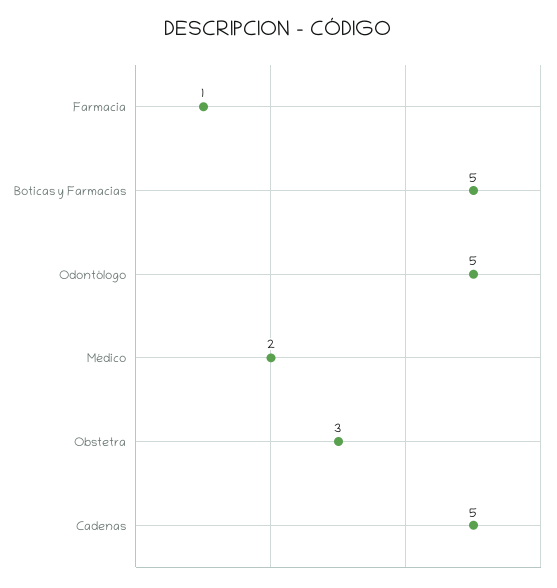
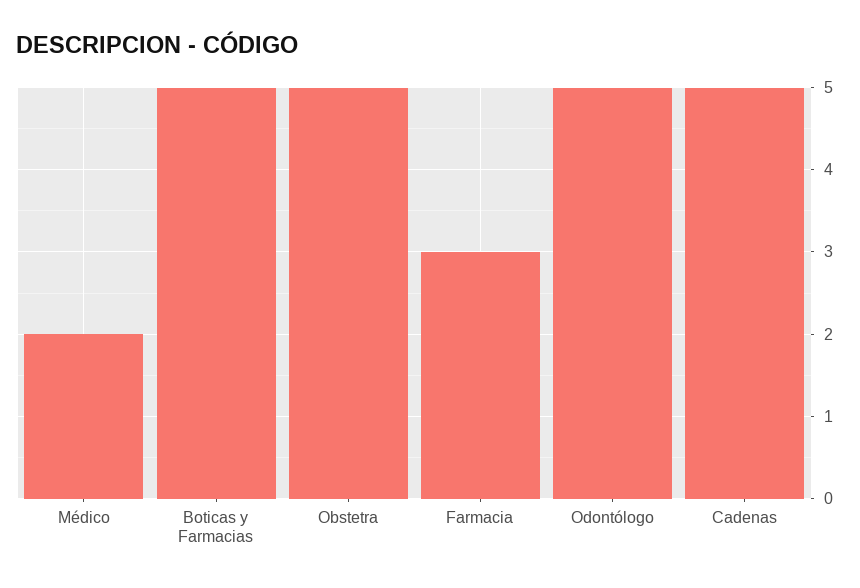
  {
-   "Farmacia": 1,
+   "Farmacia": 3,
    "Boticas y Farmacias": 5,
    "Odontólogo": 5,
    "Médico": 2,
-   "Obstetra": 3,
+   "Obstetra": 5,
    "Cadenas": 5
  }

